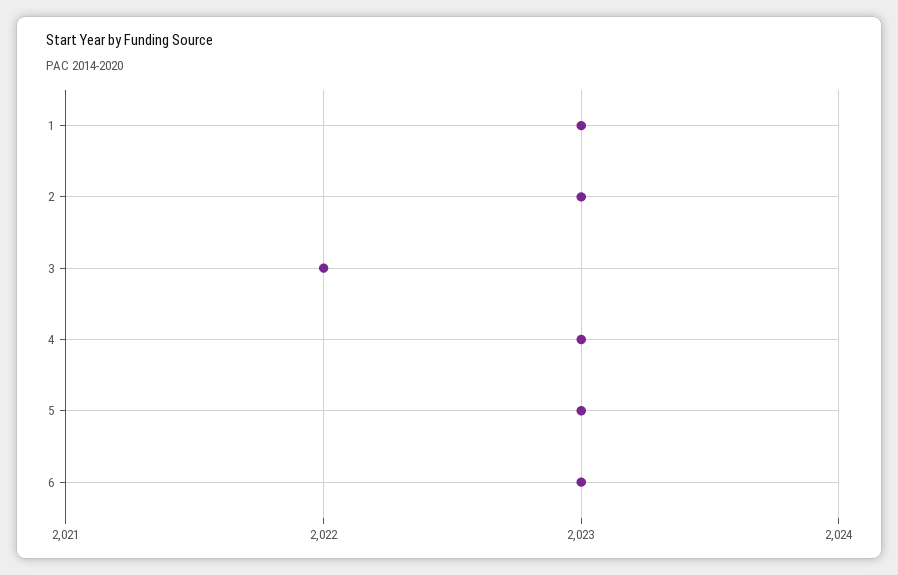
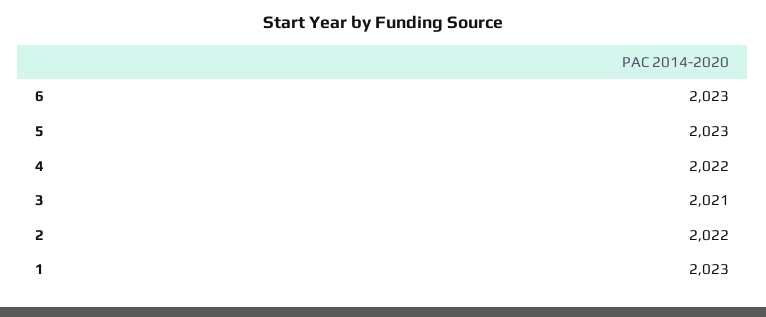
  {
    "1": 2023,
-   "2": 2023,
+   "2": 2022,
-   "3": 2022,
+   "3": 2021,
-   "4": 2023,
+   "4": 2022,
    "5": 2023,
    "6": 2023
  }

